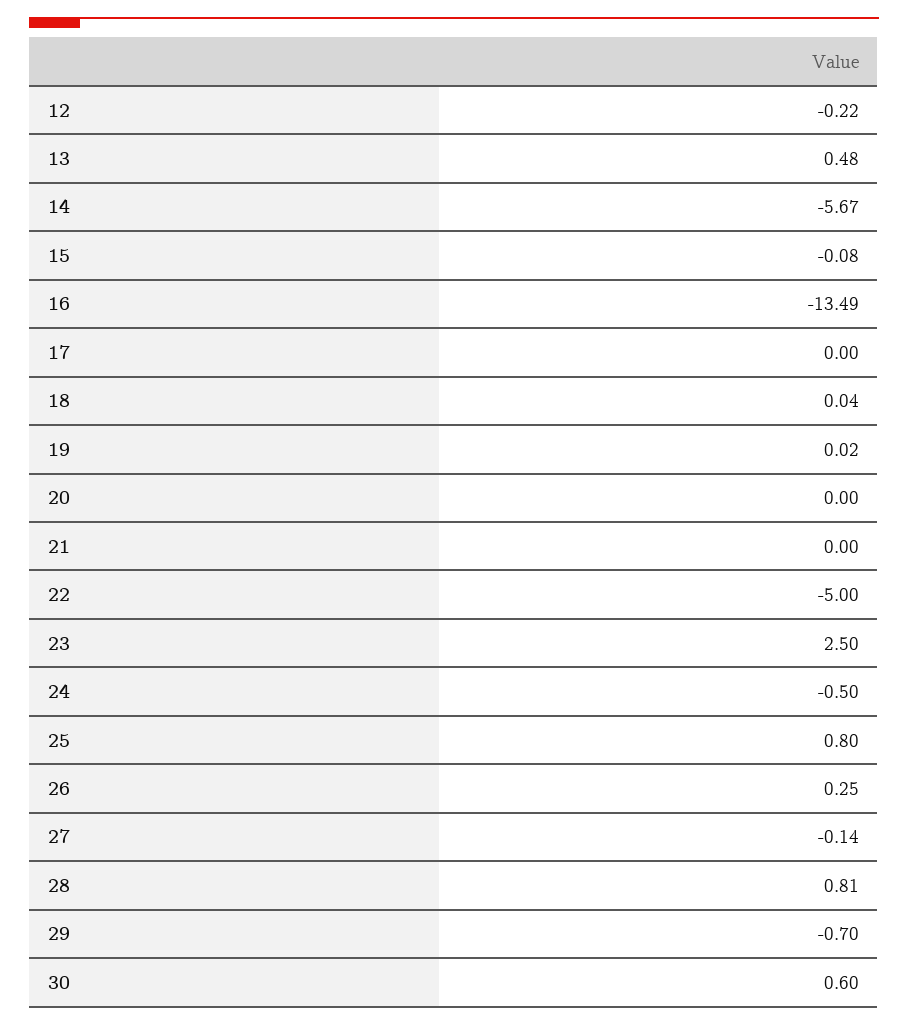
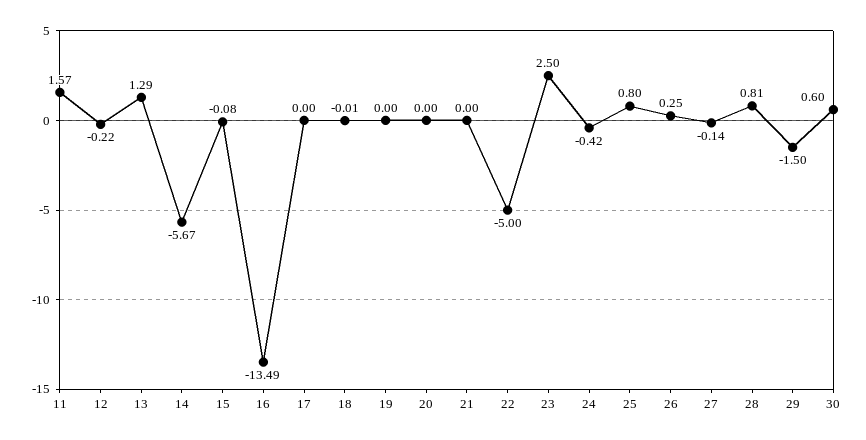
  {
    "12": -0.22,
-   "13": 0.48,
+   "13": 1.29,
    "14": -5.67,
    "15": -0.08,
    "16": -13.49,
    "17": 0,
-   "18": 0.04,
+   "18": -0.01,
-   "19": 0.02,
+   "19": 0,
    "20": 0,
    "21": 0,
    "22": -5,
    "23": 2.5,
-   "24": -0.5,
+   "24": -0.42,
    "25": 0.8,
    "26": 0.25,
    "27": -0.14,
    "28": 0.81,
-   "29": -0.7,
+   "29": -1.5,
-   "30": 0.6
+   "30": 0.6,
+   "11": 1.57
  }

